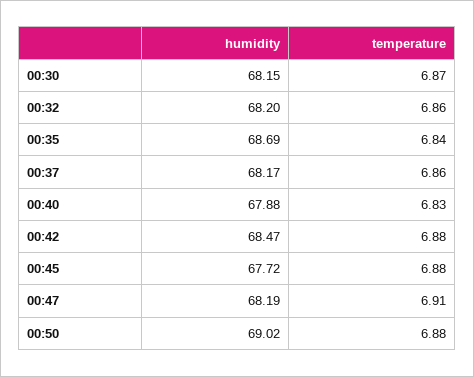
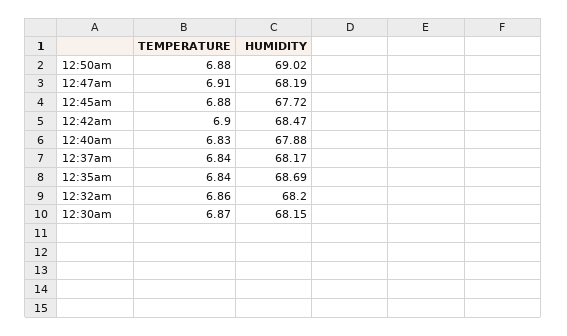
  {
    "humidity": {
      "00:30": 68.15,
      "00:32": 68.2,
      "00:35": 68.69,
      "00:37": 68.17,
      "00:40": 67.88,
      "00:42": 68.47,
      "00:45": 67.72,
      "00:47": 68.19,
      "00:50": 69.02
    },
    "temperature": {
      "00:30": 6.87,
      "00:32": 6.86,
      "00:35": 6.84,
-     "00:37": 6.86,
+     "00:37": 6.84,
      "00:40": 6.83,
-     "00:42": 6.88,
+     "00:42": 6.9,
      "00:45": 6.88,
      "00:47": 6.91,
      "00:50": 6.88
    }
  }

